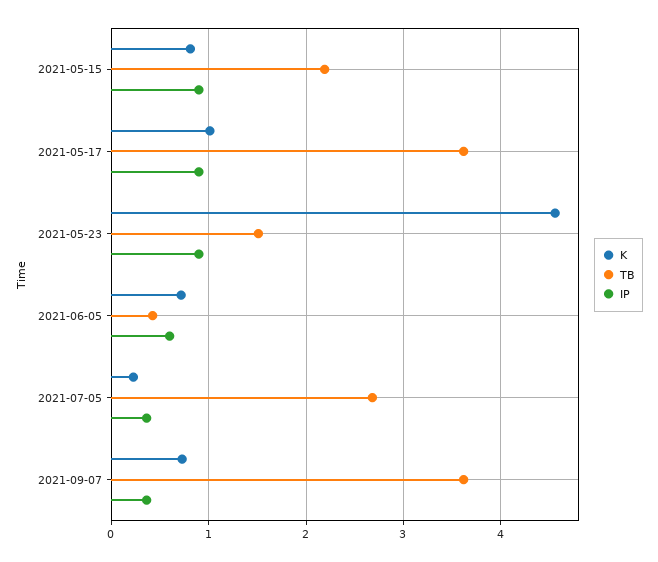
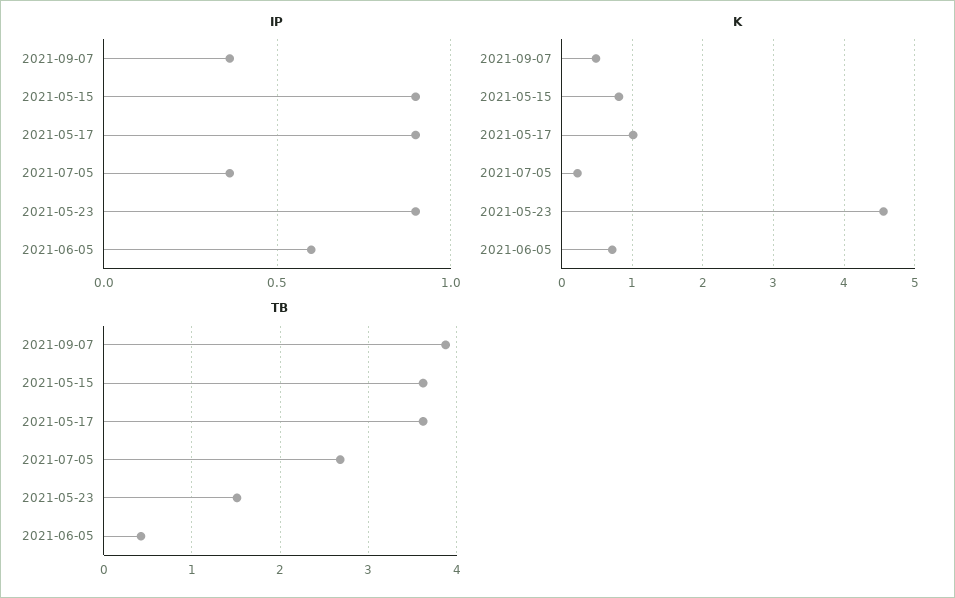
  {
    "K": {
      "2021-05-15": 0.8,
      "2021-05-17": 1,
      "2021-05-23": 4.6,
      "2021-06-05": 0.7,
      "2021-07-05": 0.2,
-     "2021-09-07": 0.7
+     "2021-09-07": 0.5
    },
    "TB": {
-     "2021-05-15": 2.2,
+     "2021-05-15": 3.6,
      "2021-05-17": 3.6,
      "2021-05-23": 1.5,
      "2021-06-05": 0.4,
      "2021-07-05": 2.7,
-     "2021-09-07": 3.6
+     "2021-09-07": 3.9
    },
    "IP": {
      "2021-05-15": 0.9,
      "2021-05-17": 0.9,
      "2021-05-23": 0.9,
      "2021-06-05": 0.6,
      "2021-07-05": 0.35,
      "2021-09-07": 0.35
    }
  }

